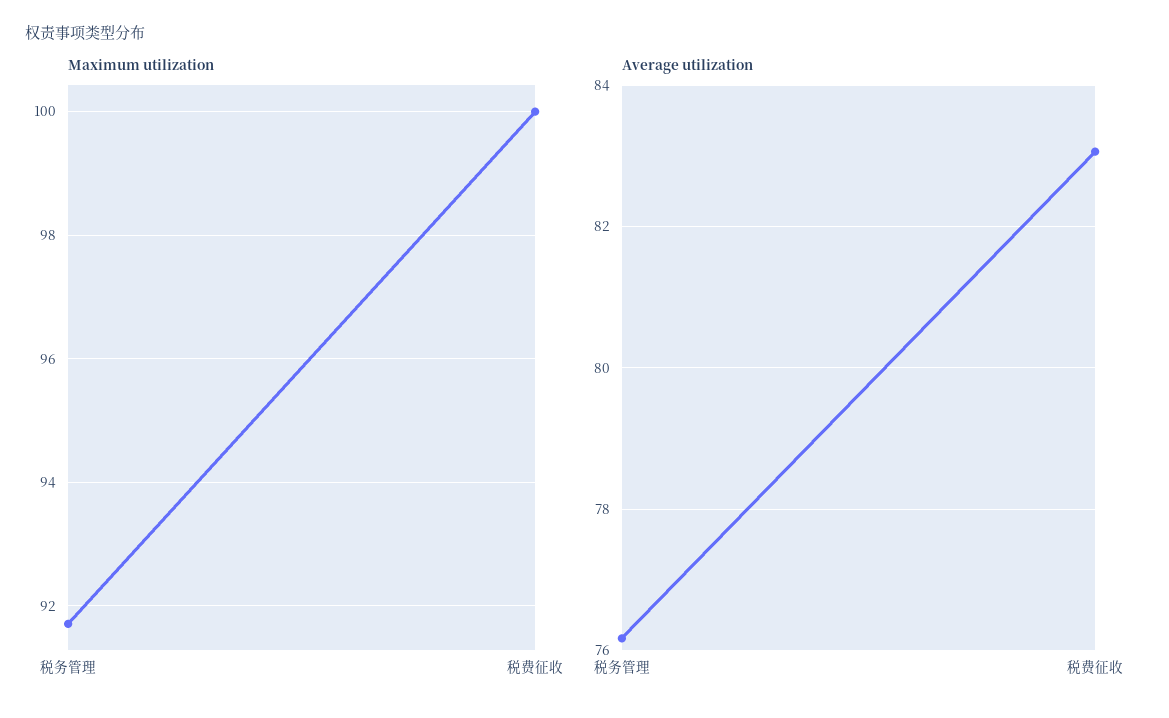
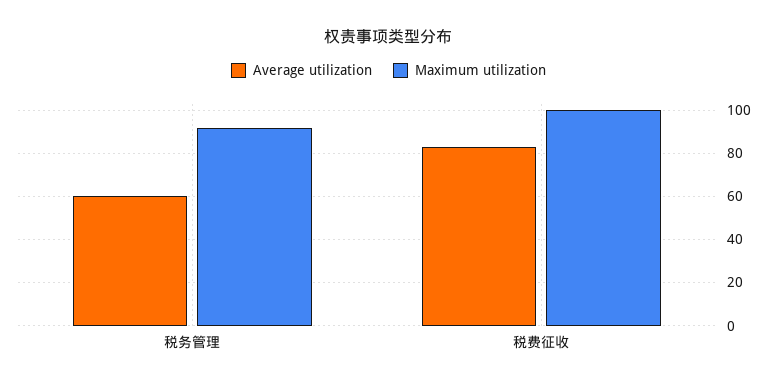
  {
    "Maximum utilization": {
      "税务管理": 91.8,
      "税费征收": 100
    },
    "Average utilization": {
-     "税务管理": 76.2,
+     "税务管理": 60,
      "税费征收": 83
    }
  }

